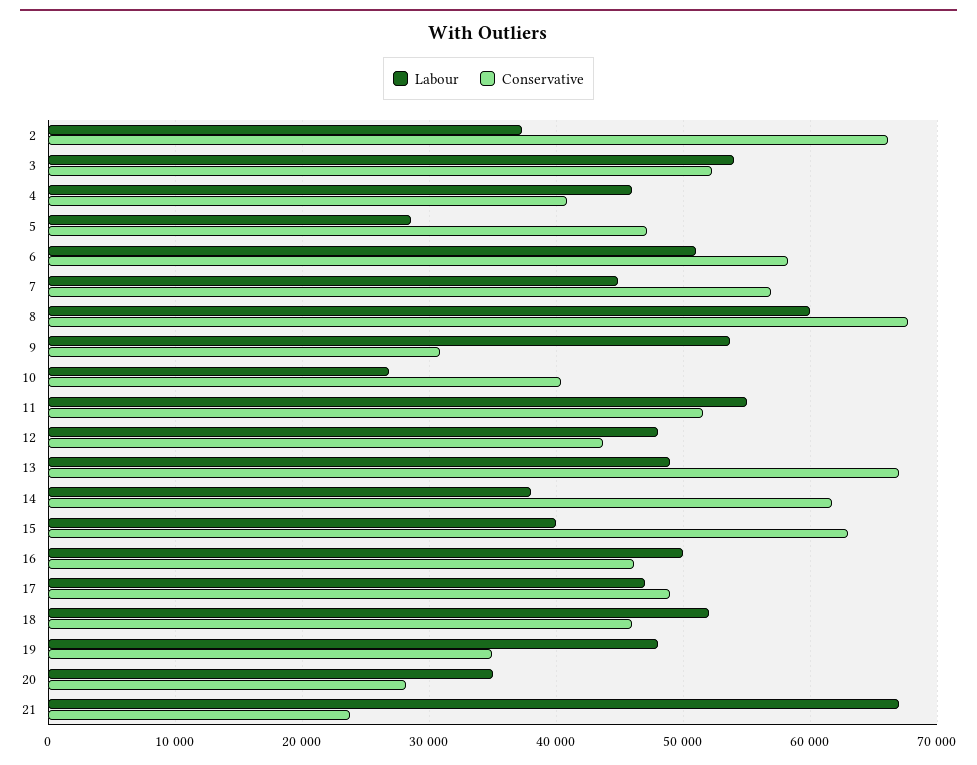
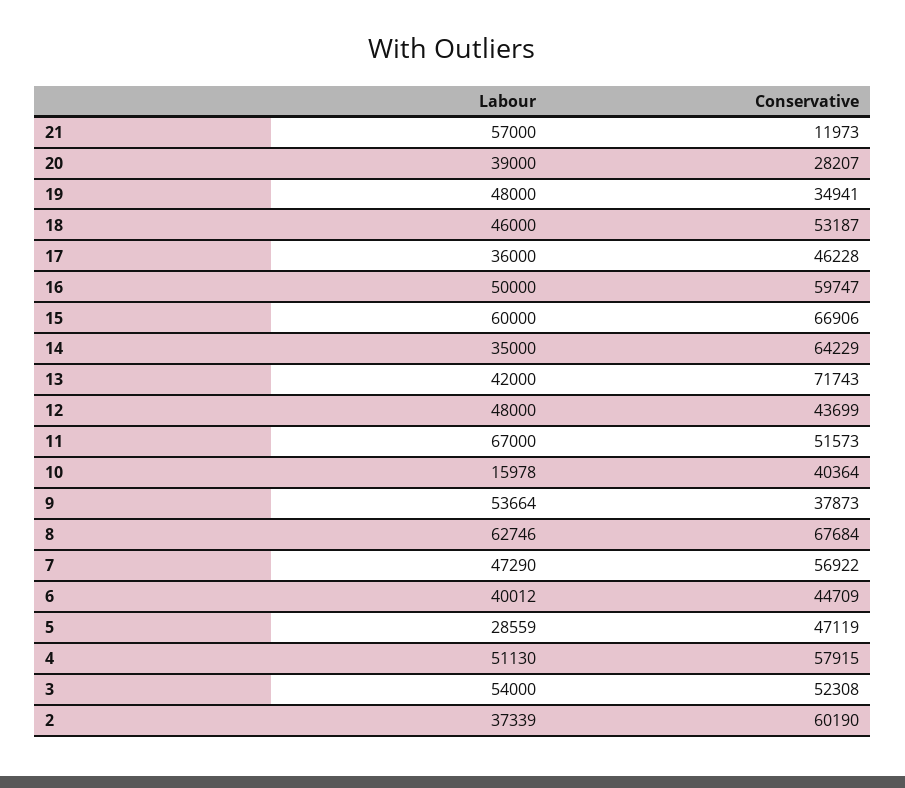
  {
    "Labour": {
      "2": 37339,
      "3": 54000,
-     "4": 46000,
+     "4": 51130,
      "5": 28559,
-     "6": 51000,
+     "6": 40012,
-     "7": 45000,
+     "7": 47290,
-     "8": 60000,
+     "8": 62746,
      "9": 53664,
-     "10": 27000,
+     "10": 15978,
-     "11": 55000,
+     "11": 67000,
      "12": 48000,
-     "13": 49000,
+     "13": 42000,
-     "14": 38000,
+     "14": 35000,
-     "15": 40000,
+     "15": 60000,
      "16": 50000,
-     "17": 47000,
+     "17": 36000,
-     "18": 52000,
+     "18": 46000,
      "19": 48000,
-     "20": 35000,
+     "20": 39000,
-     "21": 67000
+     "21": 57000
    },
    "Conservative": {
-     "2": 66000,
+     "2": 60190,
      "3": 52308,
-     "4": 41000,
+     "4": 57915,
      "5": 47119,
-     "6": 58000,
+     "6": 44709,
      "7": 56922,
      "8": 67684,
-     "9": 31000,
+     "9": 37873,
      "10": 40364,
      "11": 51573,
      "12": 43699,
-     "13": 67000,
+     "13": 71743,
-     "14": 62000,
+     "14": 64229,
-     "15": 63000,
+     "15": 66906,
-     "16": 46000,
+     "16": 59747,
-     "17": 49000,
+     "17": 46228,
-     "18": 46000,
+     "18": 53187,
      "19": 34941,
      "20": 28207,
-     "21": 24000
+     "21": 11973
    }
  }

